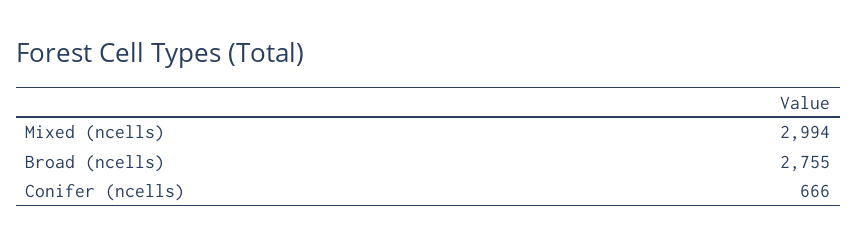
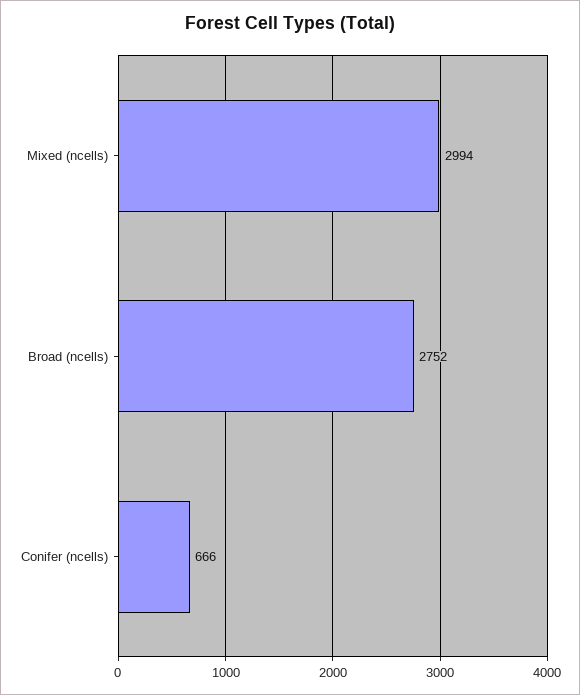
  {
    "Mixed (ncells)": 2994,
-   "Broad (ncells)": 2755,
+   "Broad (ncells)": 2752,
    "Conifer (ncells)": 666
  }

